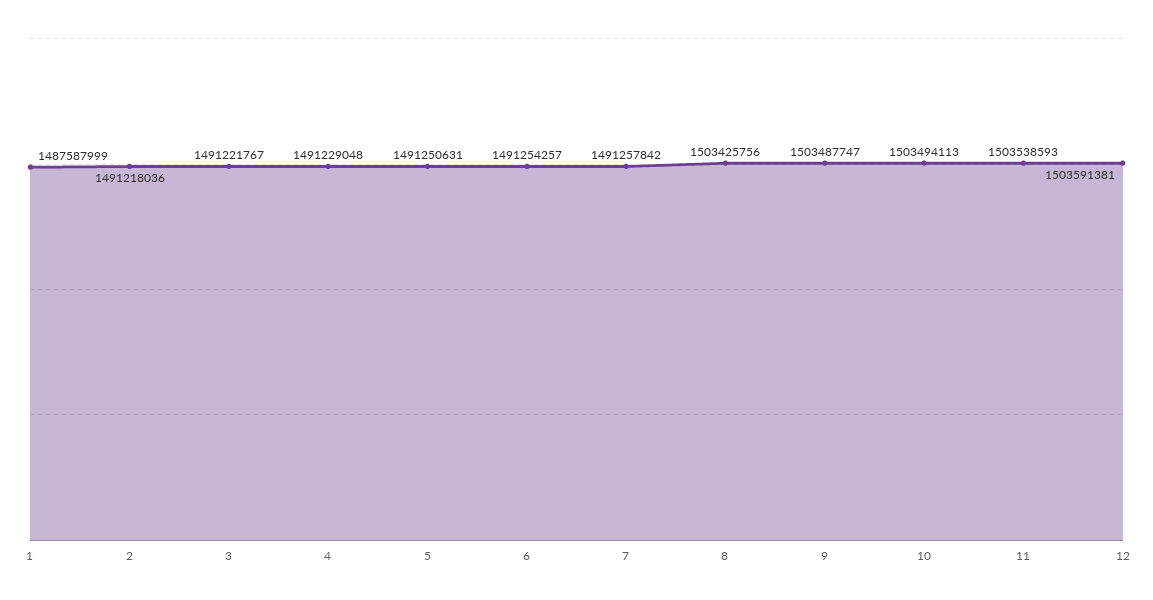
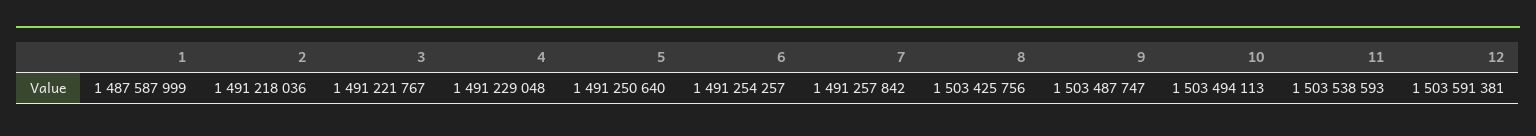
  {
    "1": 1487587999,
    "2": 1491218036,
    "3": 1491221767,
    "4": 1491229048,
-   "5": 1491250631,
+   "5": 1491250640,
    "6": 1491254257,
    "7": 1491257842,
    "8": 1503425756,
    "9": 1503487747,
    "10": 1503494113,
    "11": 1503538593,
    "12": 1503591381
  }

